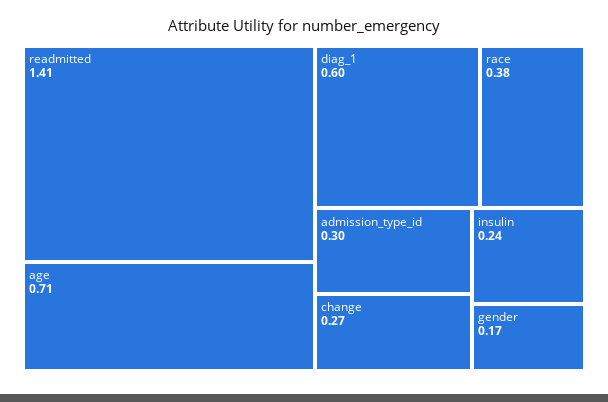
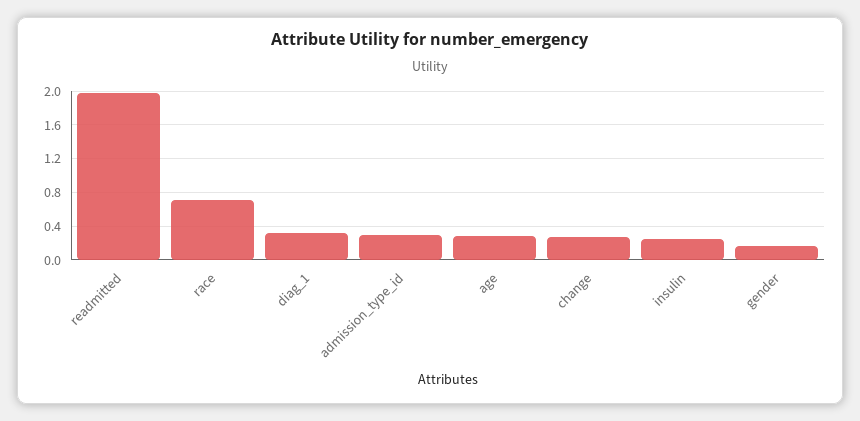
  {
-   "readmitted": 1.41,
+   "readmitted": 2,
-   "age": 0.71,
+   "age": 0.3,
-   "diag_1": 0.6,
+   "diag_1": 0.3,
-   "race": 0.38,
+   "race": 0.7,
    "admission_type_id": 0.3,
    "change": 0.27,
    "insulin": 0.24,
    "gender": 0.17
  }

